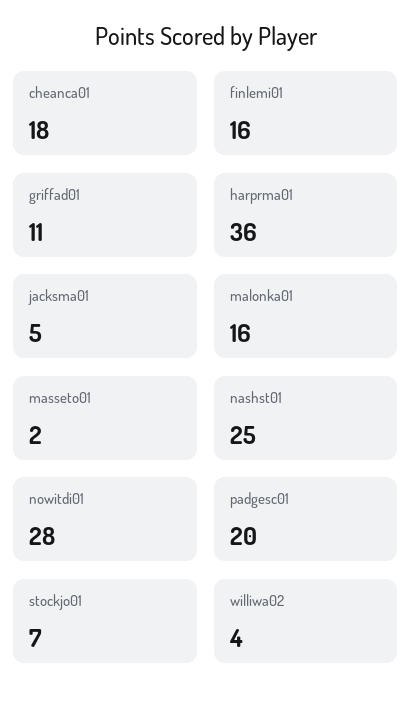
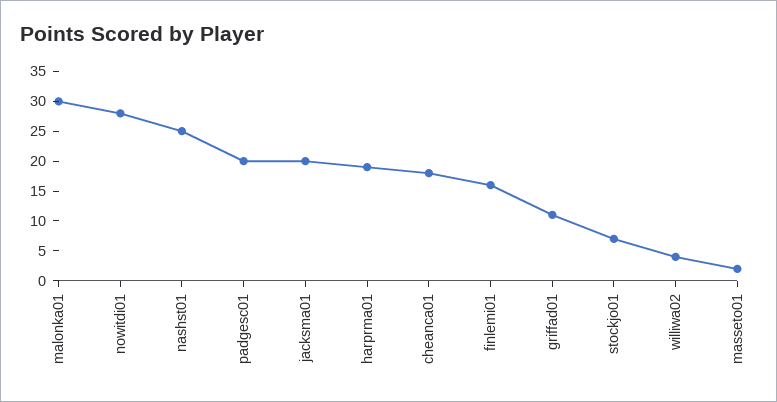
  {
    "cheanca01": 18,
    "finlemi01": 16,
    "griffad01": 11,
-   "harprma01": 36,
+   "harprma01": 20,
-   "jacksma01": 5,
+   "jacksma01": 20,
-   "malonka01": 16,
+   "malonka01": 30,
    "masseto01": 2,
    "nashst01": 25,
    "nowitdi01": 28,
    "padgesc01": 20,
    "stockjo01": 7,
    "williwa02": 4
  }

